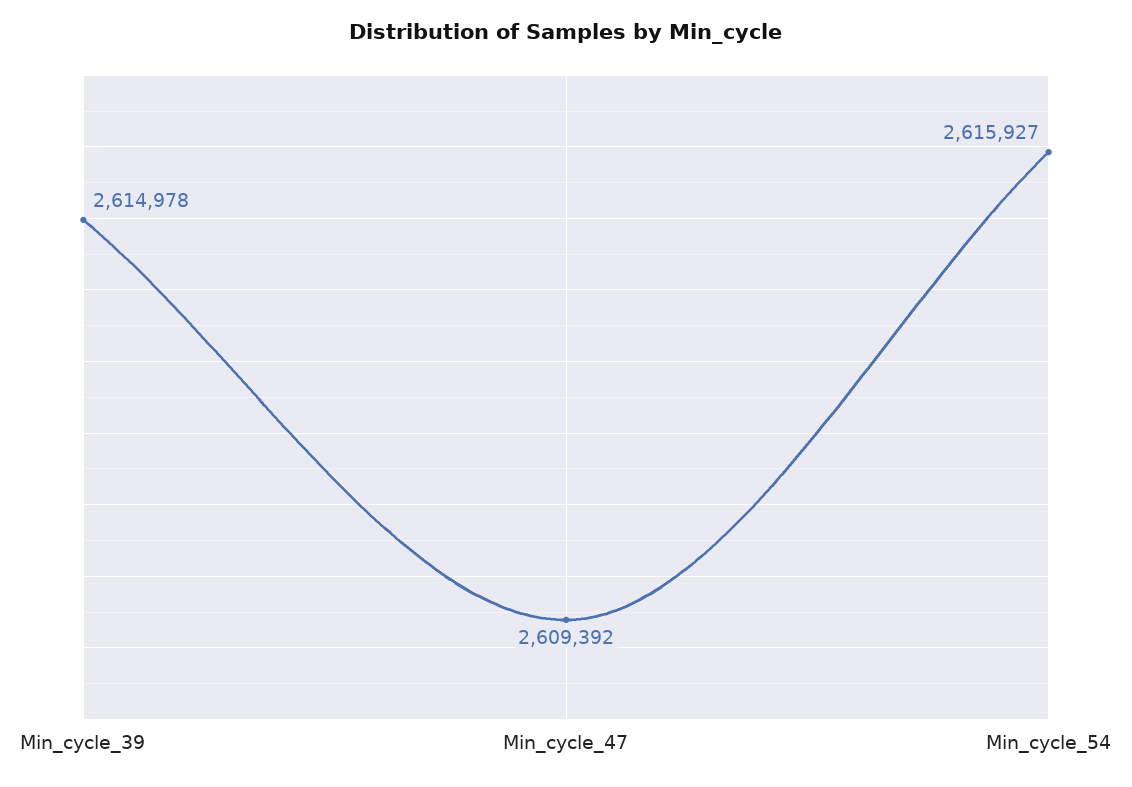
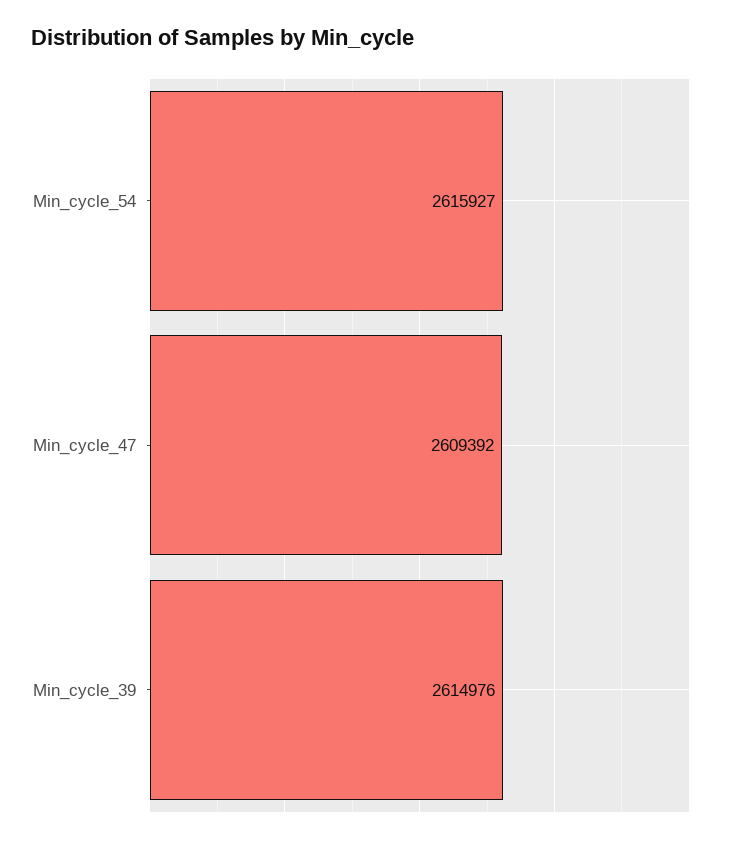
  {
-   "Min_cycle_39": 2614978,
+   "Min_cycle_39": 2614976,
    "Min_cycle_47": 2609392,
    "Min_cycle_54": 2615927
  }

